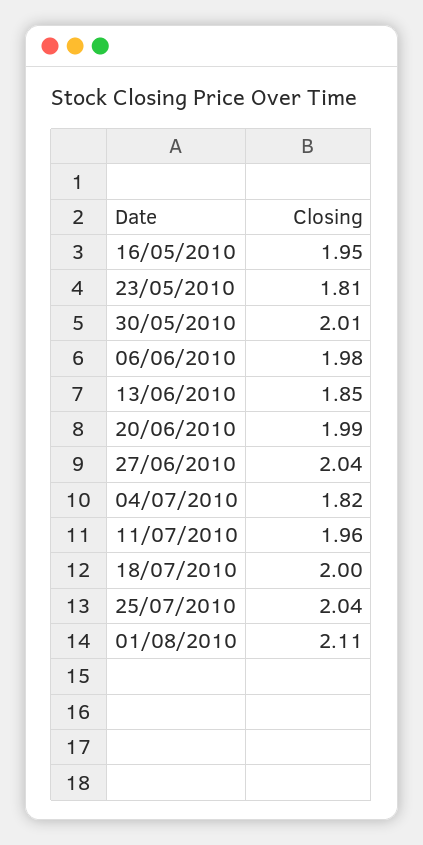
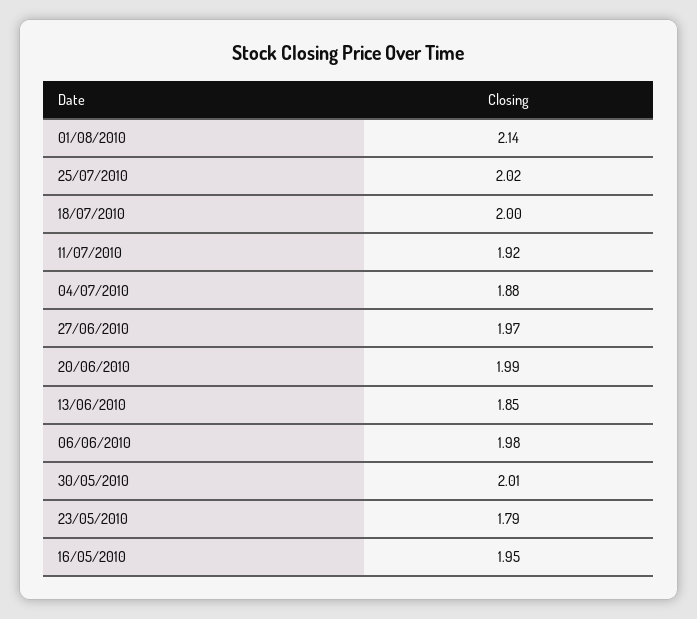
  {
    "16/05/2010": 1.95,
-   "23/05/2010": 1.81,
+   "23/05/2010": 1.79,
    "30/05/2010": 2.01,
    "06/06/2010": 1.98,
    "13/06/2010": 1.85,
    "20/06/2010": 1.99,
-   "27/06/2010": 2.04,
+   "27/06/2010": 1.97,
-   "04/07/2010": 1.82,
+   "04/07/2010": 1.88,
-   "11/07/2010": 1.96,
+   "11/07/2010": 1.92,
    "18/07/2010": 2,
-   "25/07/2010": 2.04,
+   "25/07/2010": 2.02,
-   "01/08/2010": 2.11
+   "01/08/2010": 2.14
  }

